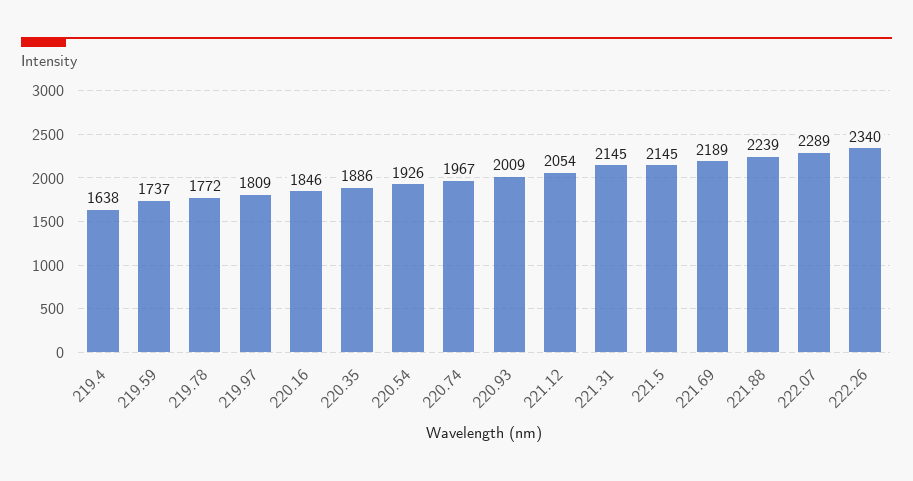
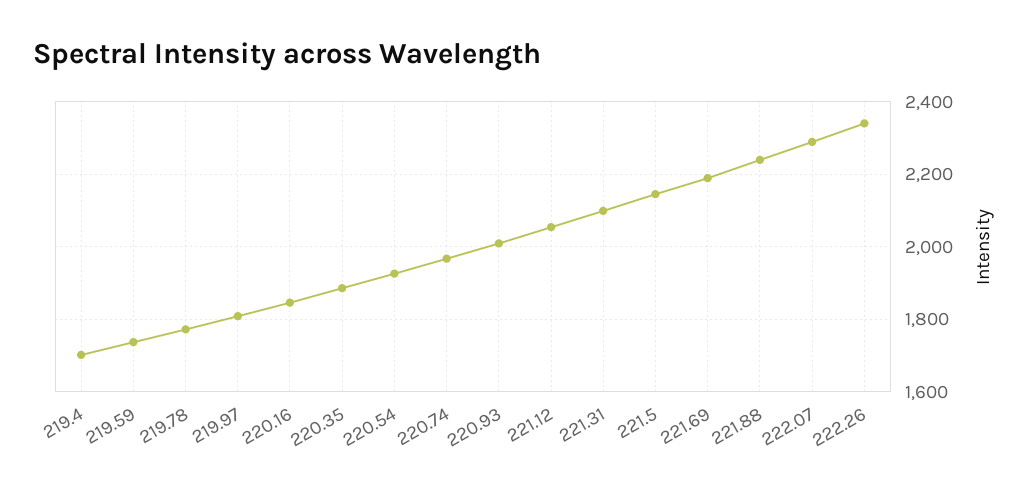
  {
-   "219.4": 1638,
+   "219.4": 1700,
    "219.59": 1737,
    "219.78": 1772,
    "219.97": 1809,
    "220.16": 1846,
    "220.35": 1886,
    "220.54": 1926,
    "220.74": 1967,
    "220.93": 2009,
    "221.12": 2054,
-   "221.31": 2145,
+   "221.31": 2100,
    "221.5": 2145,
    "221.69": 2189,
    "221.88": 2239,
    "222.07": 2289,
    "222.26": 2340
  }

